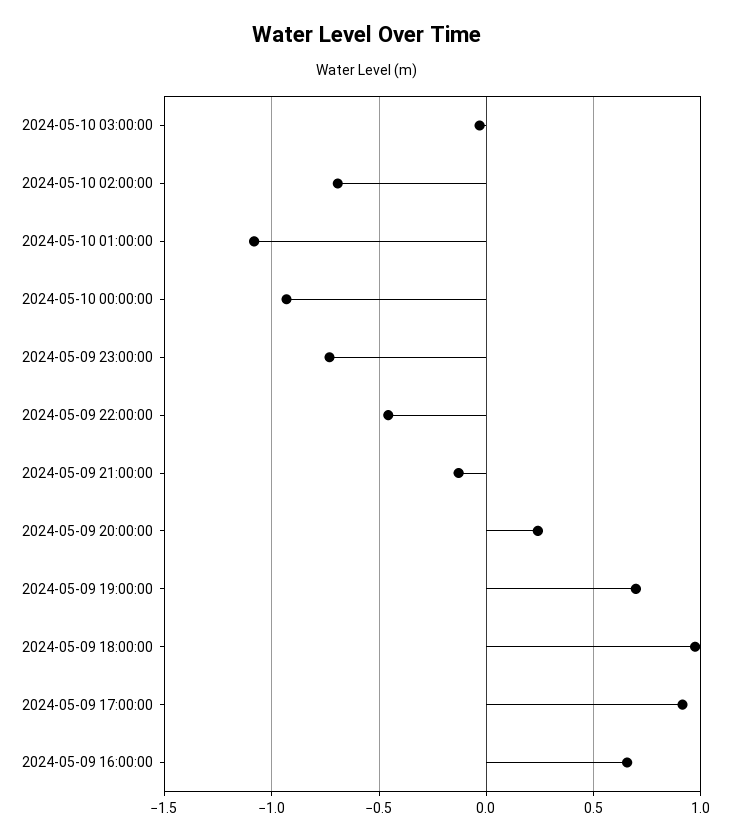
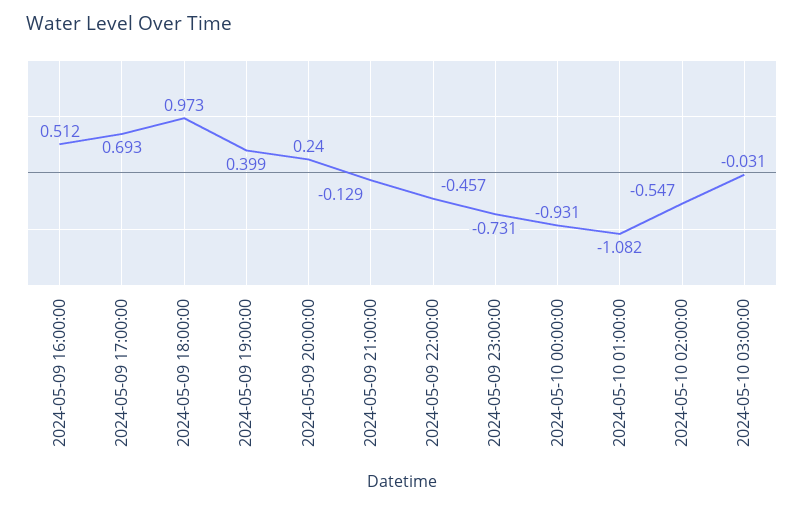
  {
    "2024-05-10 03:00:00": -0.031,
-   "2024-05-10 02:00:00": -0.7,
+   "2024-05-10 02:00:00": -0.547,
    "2024-05-10 01:00:00": -1.082,
    "2024-05-10 00:00:00": -0.931,
    "2024-05-09 23:00:00": -0.731,
    "2024-05-09 22:00:00": -0.457,
    "2024-05-09 21:00:00": -0.129,
    "2024-05-09 20:00:00": 0.24,
-   "2024-05-09 19:00:00": 0.7,
+   "2024-05-09 19:00:00": 0.399,
    "2024-05-09 18:00:00": 0.973,
-   "2024-05-09 17:00:00": 0.9,
+   "2024-05-09 17:00:00": 0.693,
-   "2024-05-09 16:00:00": 0.65
+   "2024-05-09 16:00:00": 0.512
  }

